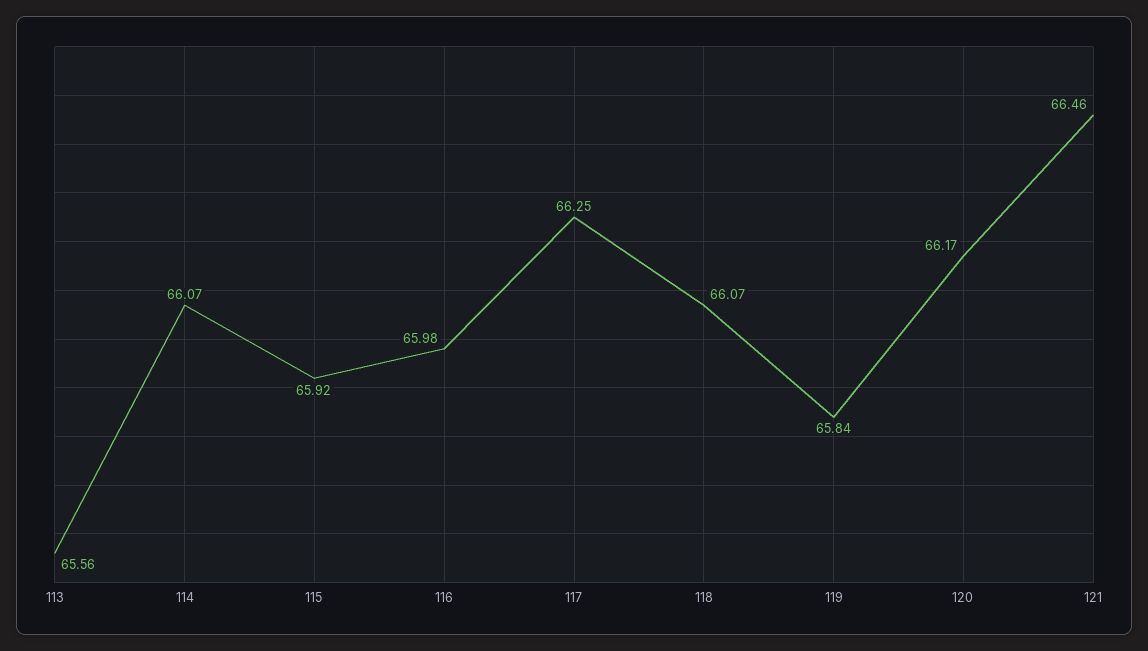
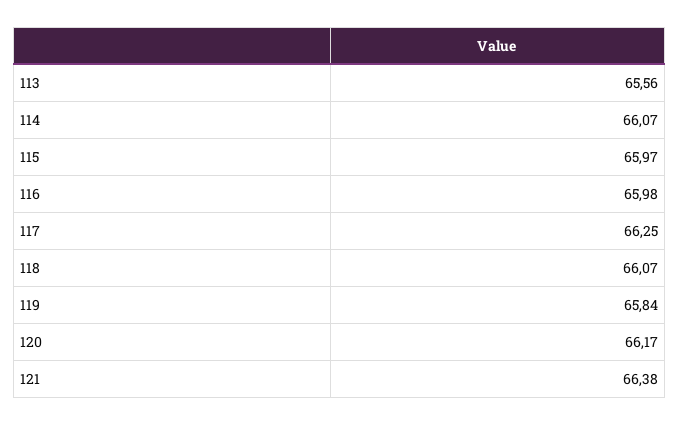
  {
    "113": 65.56,
    "114": 66.07,
-   "115": 65.92,
+   "115": 65.97,
    "116": 65.98,
    "117": 66.25,
    "118": 66.07,
    "119": 65.84,
    "120": 66.17,
-   "121": 66.46
+   "121": 66.38
  }

